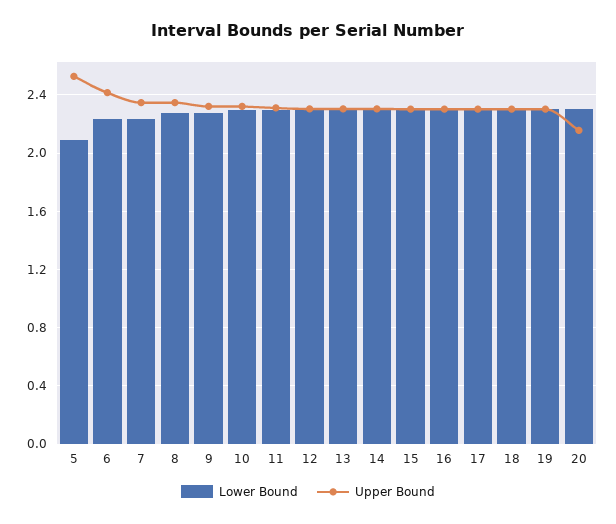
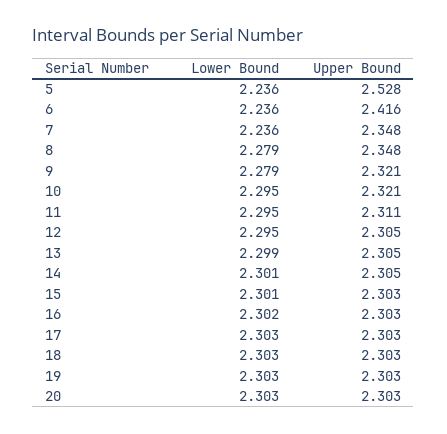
  {
    "Lower Bound": {
-     "5": 2.1,
+     "5": 2.236,
      "6": 2.236,
      "7": 2.236,
      "8": 2.279,
      "9": 2.279,
      "10": 2.295,
      "11": 2.295,
      "12": 2.295,
      "13": 2.299,
      "14": 2.301,
      "15": 2.301,
      "16": 2.302,
      "17": 2.303,
      "18": 2.303,
      "19": 2.303,
      "20": 2.303
    },
    "Upper Bound": {
      "5": 2.528,
      "6": 2.416,
      "7": 2.348,
      "8": 2.348,
      "9": 2.321,
      "10": 2.321,
      "11": 2.311,
      "12": 2.305,
      "13": 2.305,
      "14": 2.305,
      "15": 2.303,
      "16": 2.303,
      "17": 2.303,
      "18": 2.303,
      "19": 2.303,
-     "20": 2.15
+     "20": 2.303
    }
  }

